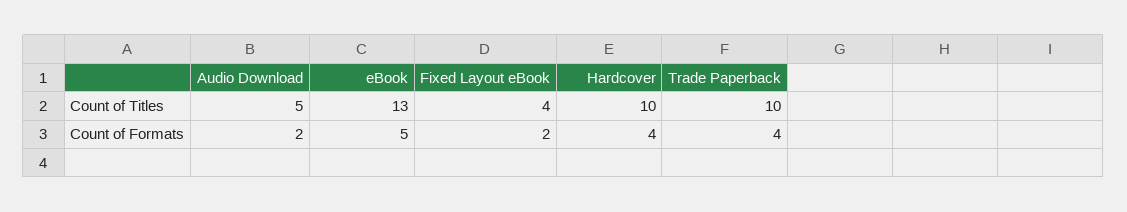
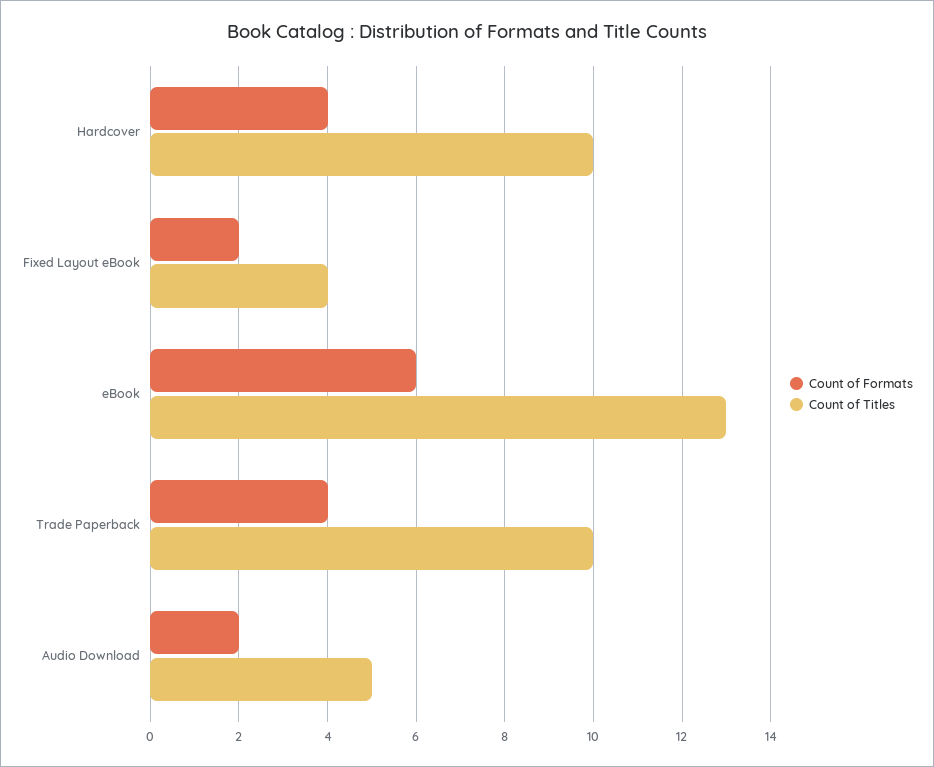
  {
    "Count of Titles": {
      "Audio Download": 5,
      "eBook": 13,
      "Fixed Layout eBook": 4,
      "Hardcover": 10,
      "Trade Paperback": 10
    },
    "Count of Formats": {
      "Audio Download": 2,
-     "eBook": 5,
+     "eBook": 6,
      "Fixed Layout eBook": 2,
      "Hardcover": 4,
      "Trade Paperback": 4
    }
  }

